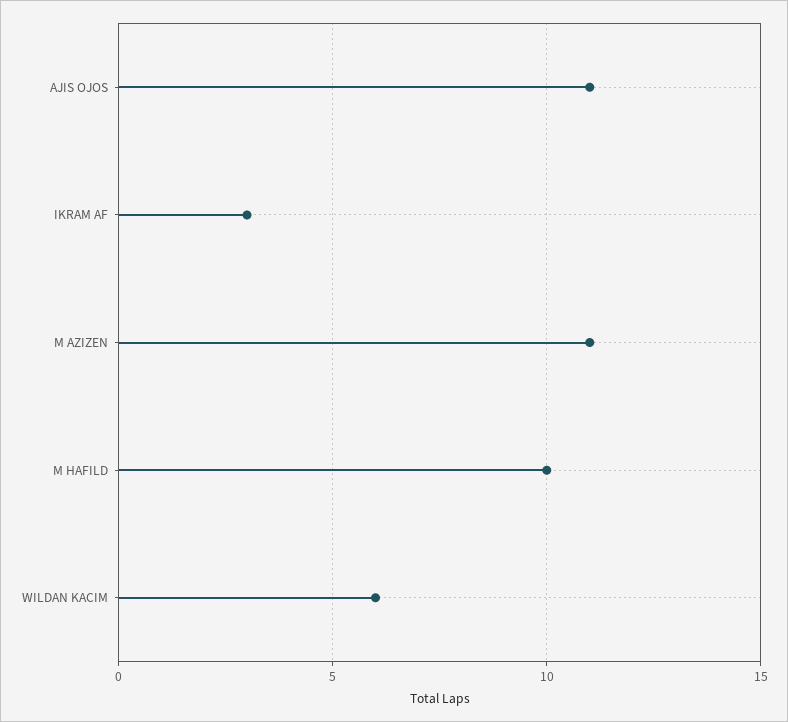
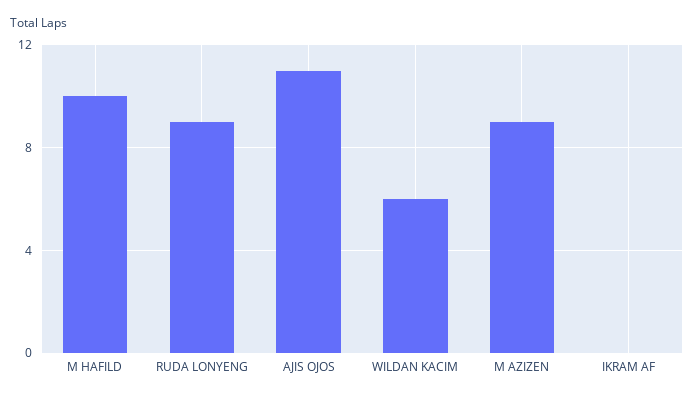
  {
    "AJIS OJOS": 11,
-   "IKRAM AF": 3,
+   "IKRAM AF": 0,
-   "M AZIZEN": 11,
+   "M AZIZEN": 9,
    "M HAFILD": 10,
-   "WILDAN KACIM": 6
+   "WILDAN KACIM": 6,
+   "RUDA LONYENG": 9
  }

